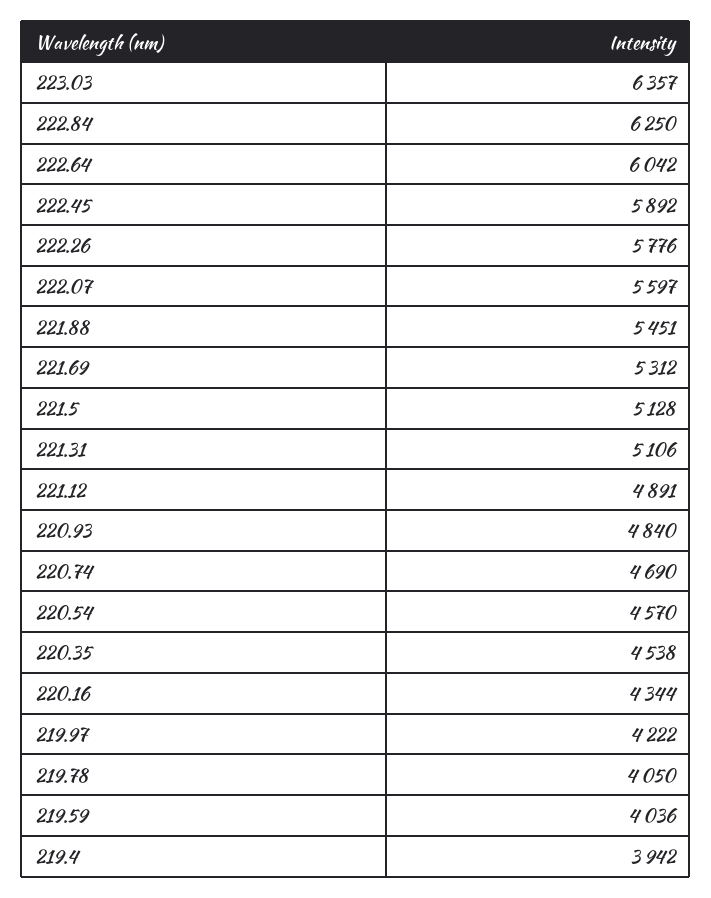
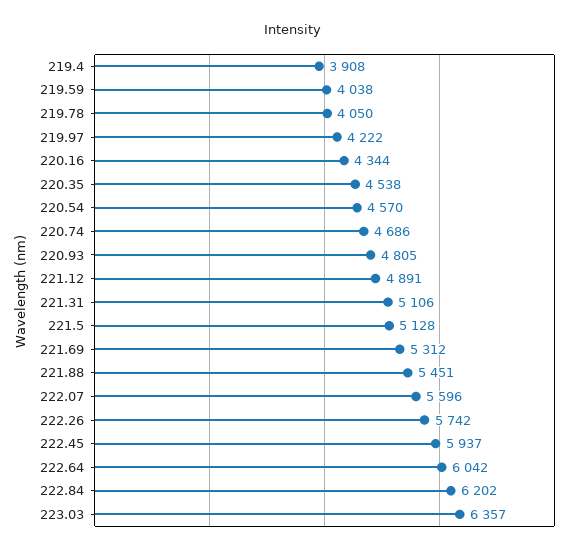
  {
    "223.03": 6357,
-   "222.84": 6250,
+   "222.84": 6202,
    "222.64": 6042,
-   "222.45": 5892,
+   "222.45": 5937,
-   "222.26": 5776,
+   "222.26": 5742,
-   "222.07": 5597,
+   "222.07": 5596,
    "221.88": 5451,
    "221.69": 5312,
    "221.5": 5128,
    "221.31": 5106,
    "221.12": 4891,
-   "220.93": 4840,
+   "220.93": 4805,
-   "220.74": 4690,
+   "220.74": 4686,
    "220.54": 4570,
    "220.35": 4538,
    "220.16": 4344,
    "219.97": 4222,
    "219.78": 4050,
-   "219.59": 4036,
+   "219.59": 4038,
-   "219.4": 3942
+   "219.4": 3908
  }

